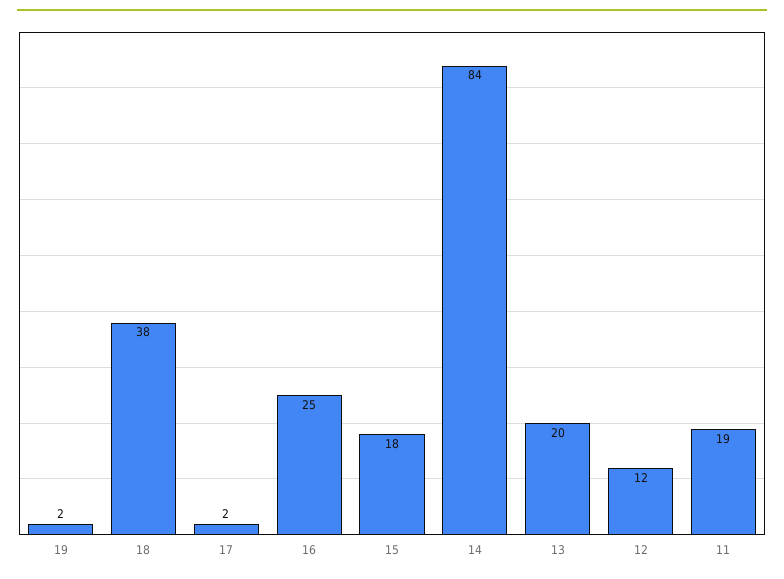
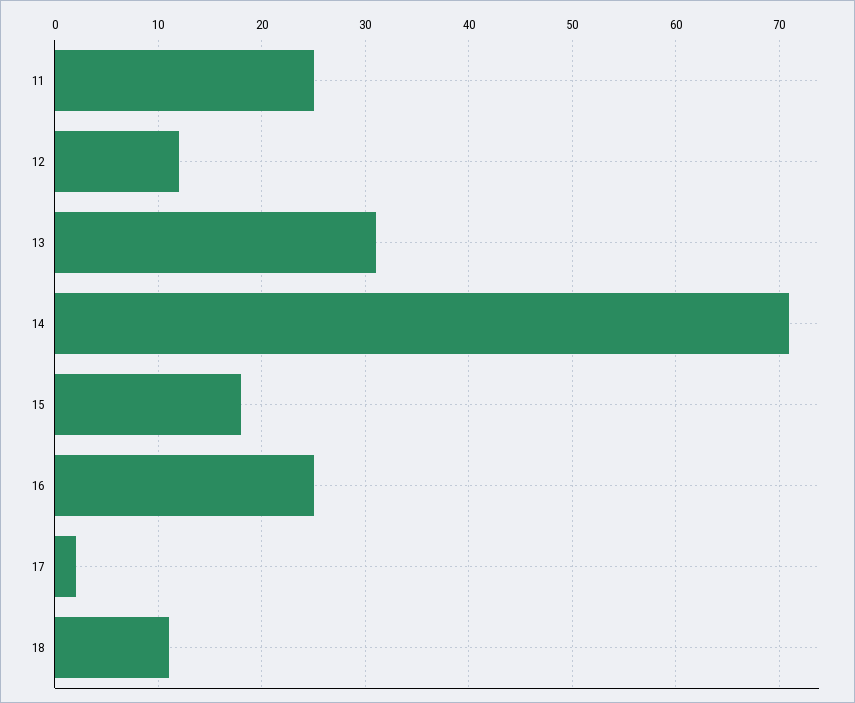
  {
-   "19": 2,
-   "18": 38,
+   "18": 11,
    "17": 2,
    "16": 25,
    "15": 18,
-   "14": 84,
+   "14": 71,
-   "13": 20,
+   "13": 31,
    "12": 12,
-   "11": 19
+   "11": 25
  }

